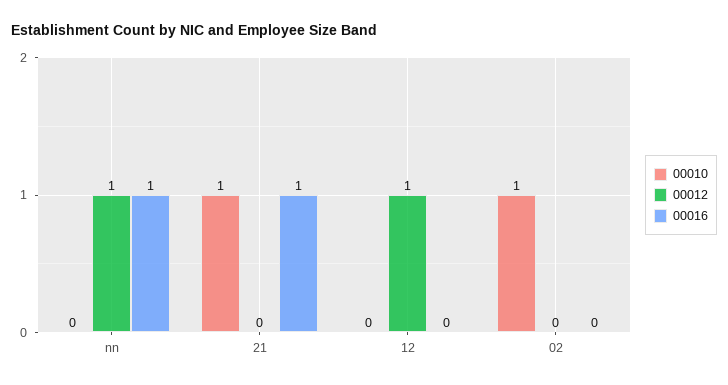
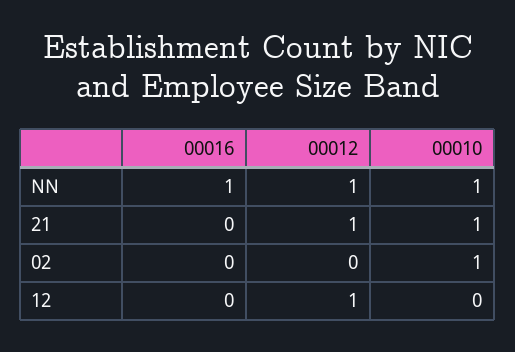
  {
    "00010": {
-     "nn": 0,
+     "nn": 1,
      "21": 1,
      "12": 0,
      "02": 1
    },
    "00012": {
      "nn": 1,
-     "21": 0,
+     "21": 1,
      "12": 1,
      "02": 0
    },
    "00016": {
      "nn": 1,
-     "21": 1,
+     "21": 0,
      "12": 0,
      "02": 0
    }
  }

